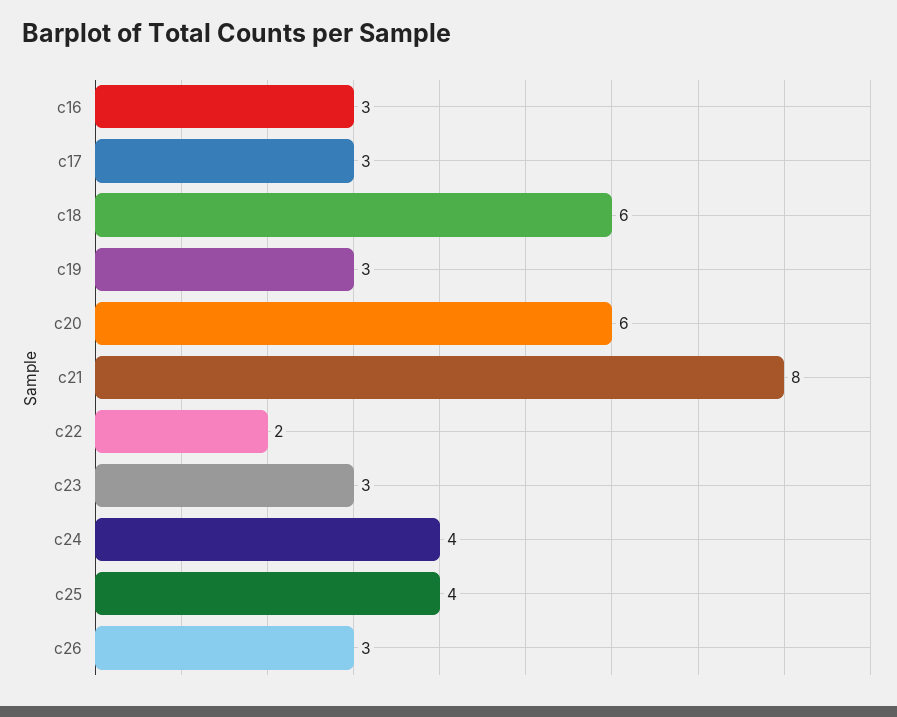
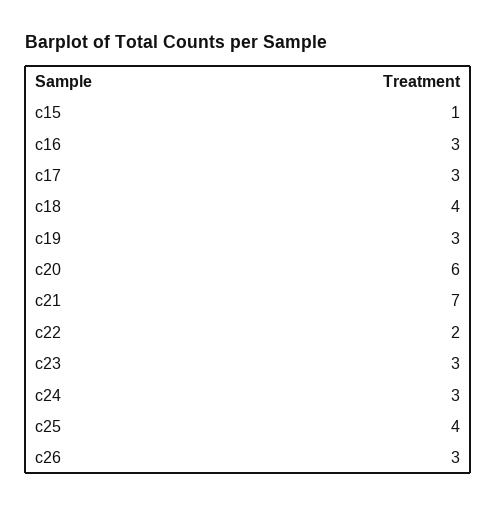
  {
    "c16": 3,
    "c17": 3,
-   "c18": 6,
+   "c18": 4,
    "c19": 3,
    "c20": 6,
-   "c21": 8,
+   "c21": 7,
    "c22": 2,
    "c23": 3,
-   "c24": 4,
+   "c24": 3,
    "c25": 4,
-   "c26": 3
+   "c26": 3,
+   "c15": 1
  }

